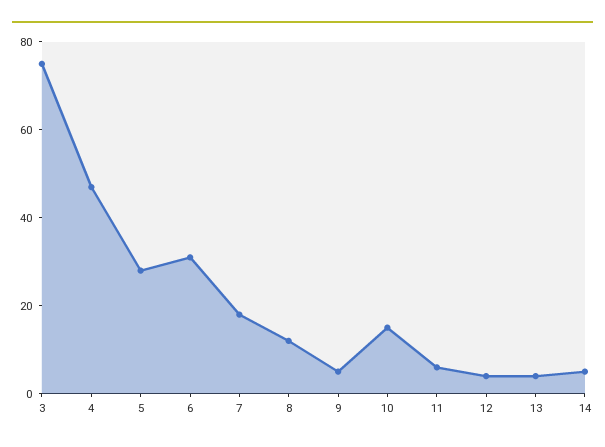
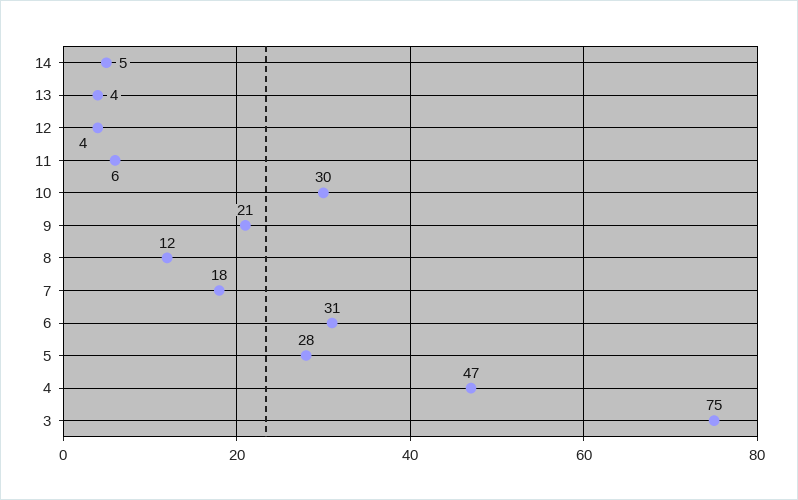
  {
    "3": 75,
    "4": 47,
    "5": 28,
    "6": 31,
    "7": 18,
    "8": 12,
-   "9": 5,
+   "9": 21,
-   "10": 15,
+   "10": 30,
    "11": 6,
    "12": 4,
    "13": 4,
    "14": 5
  }

